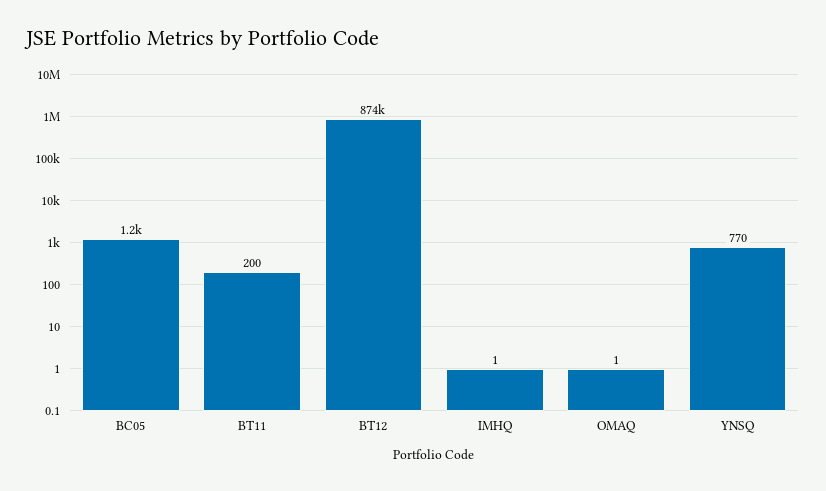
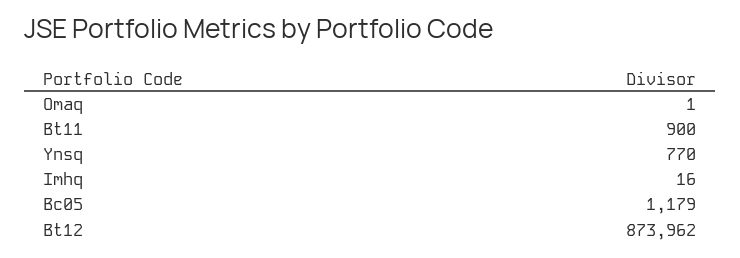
  {
    "BC05": 1179,
-   "BT11": 200,
+   "BT11": 900,
    "BT12": 873962,
-   "IMHQ": 1,
+   "IMHQ": 16,
    "OMAQ": 1,
    "YNSQ": 770
  }

